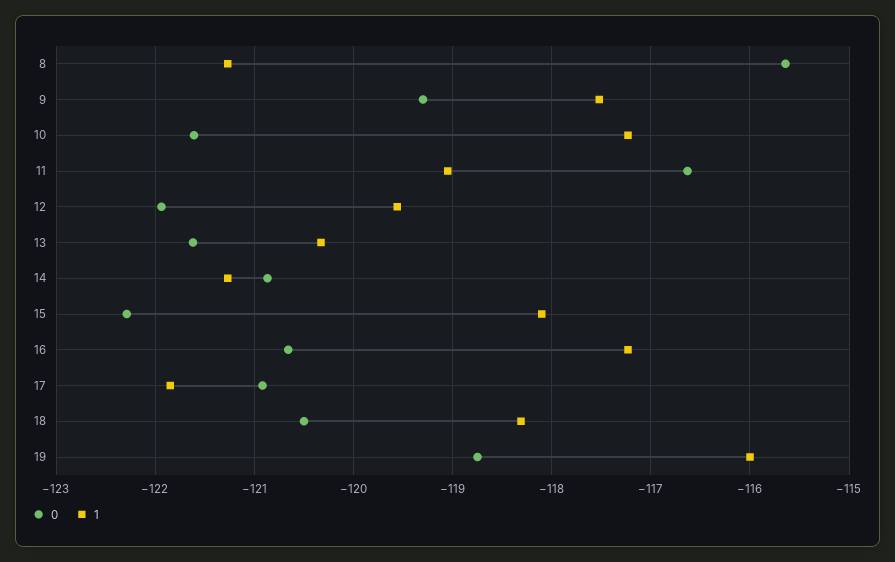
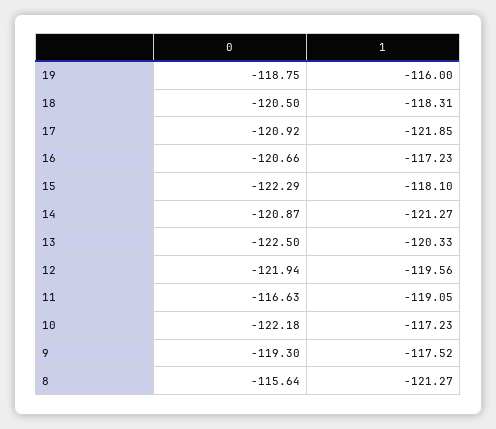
  {
    "0": {
      "8": -115.64,
      "9": -119.3,
-     "10": -121.6,
+     "10": -122.18,
      "11": -116.63,
      "12": -121.94,
-     "13": -121.6,
+     "13": -122.5,
      "14": -120.87,
      "15": -122.29,
      "16": -120.66,
      "17": -120.92,
      "18": -120.5,
      "19": -118.75
    },
    "1": {
      "8": -121.27,
      "9": -117.52,
      "10": -117.23,
      "11": -119.05,
      "12": -119.56,
      "13": -120.33,
      "14": -121.27,
      "15": -118.1,
      "16": -117.23,
      "17": -121.85,
      "18": -118.31,
      "19": -116
    }
  }

